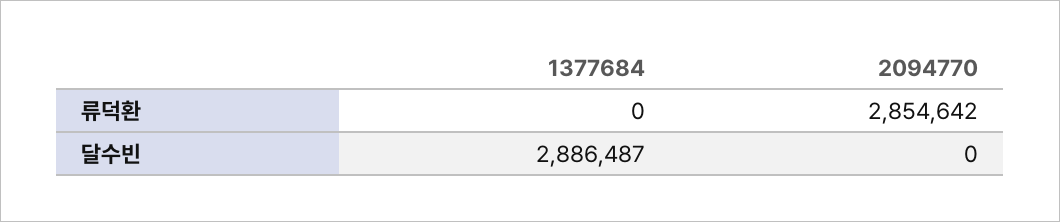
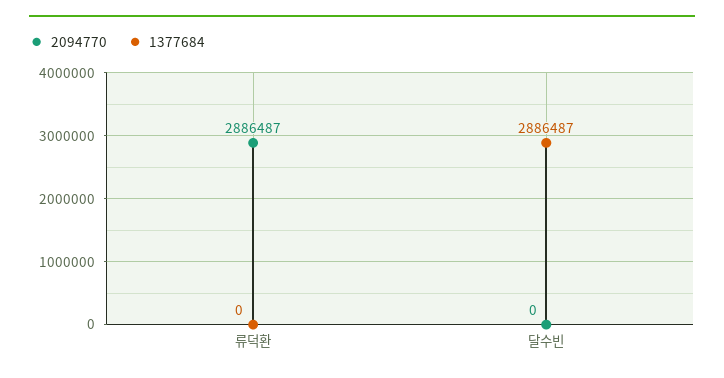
  {
    "1377684": {
      "류덕환": 0,
      "달수빈": 2886487
    },
    "2094770": {
-     "류덕환": 2854642,
+     "류덕환": 2886487,
      "달수빈": 0
    }
  }

